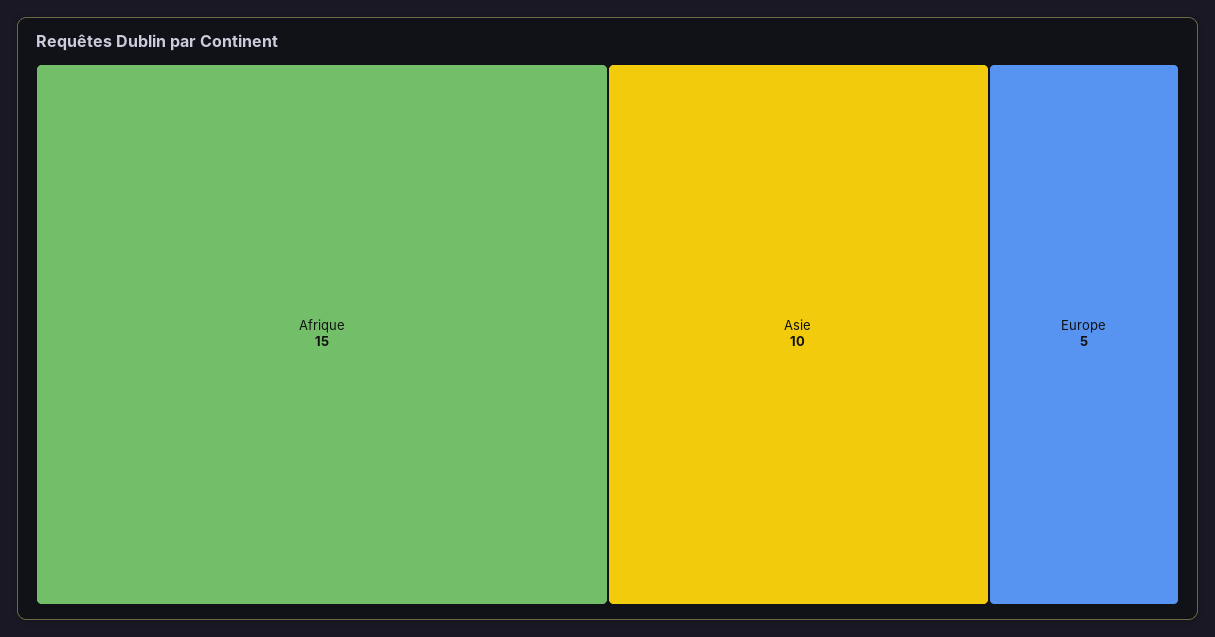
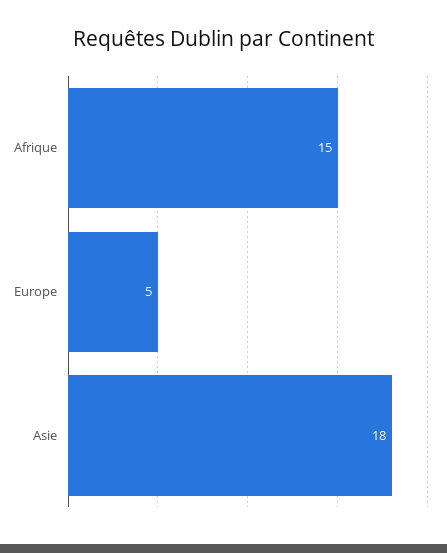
  {
    "Afrique": 15,
-   "Asie": 10,
+   "Asie": 18,
    "Europe": 5
  }

